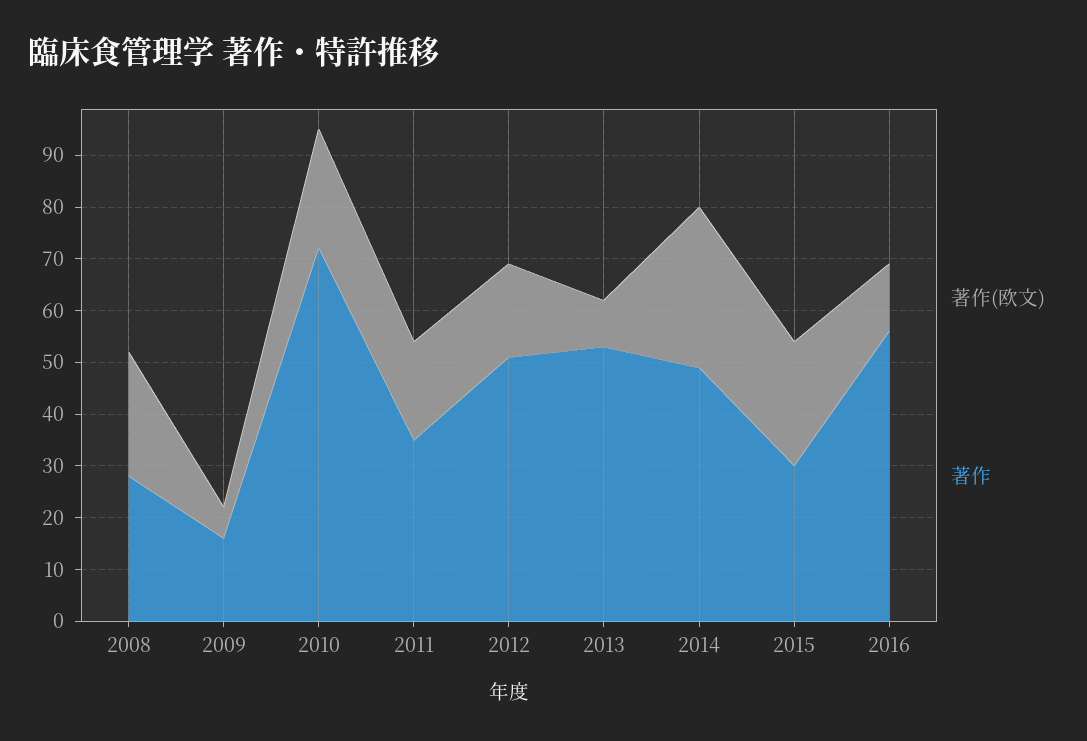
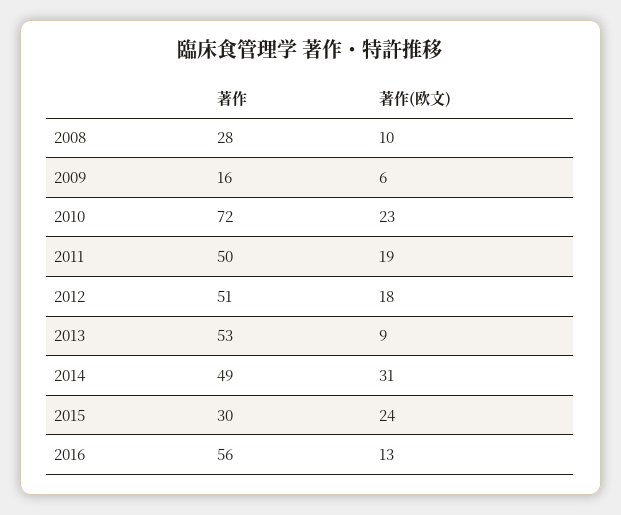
  {
    "著作(欧文)": {
-     "2008": 25,
+     "2008": 10,
      "2009": 6,
      "2010": 23,
      "2011": 19,
      "2012": 18,
      "2013": 9,
      "2014": 31,
      "2015": 24,
      "2016": 13
    },
    "著作": {
      "2008": 28,
      "2009": 16,
      "2010": 72,
-     "2011": 35,
+     "2011": 50,
      "2012": 51,
      "2013": 53,
      "2014": 49,
      "2015": 30,
      "2016": 56
    }
  }

